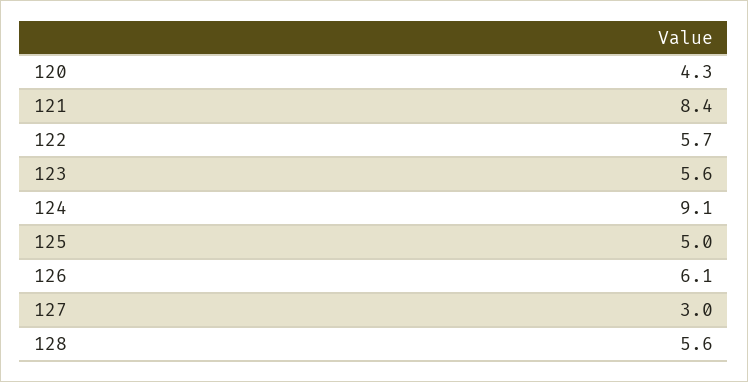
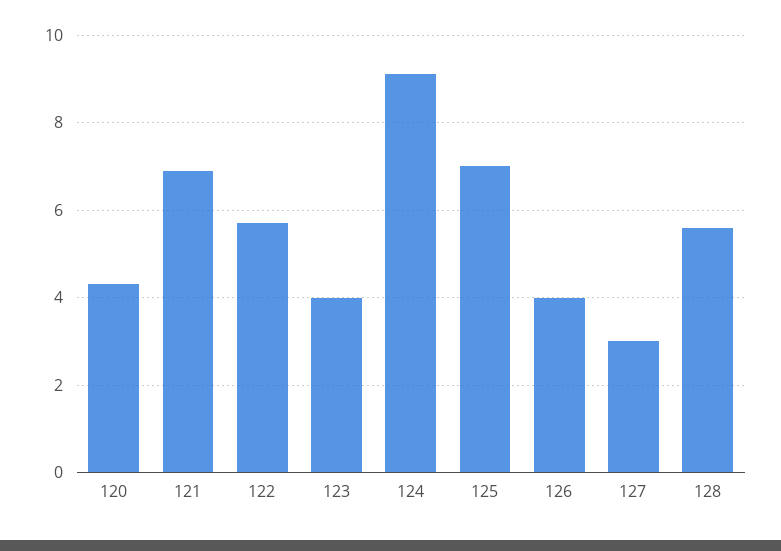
  {
    "120": 4.3,
-   "121": 8.4,
+   "121": 7,
    "122": 5.7,
-   "123": 5.6,
+   "123": 4,
    "124": 9.1,
-   "125": 5,
+   "125": 7,
-   "126": 6.1,
+   "126": 4,
    "127": 3,
    "128": 5.6
  }

